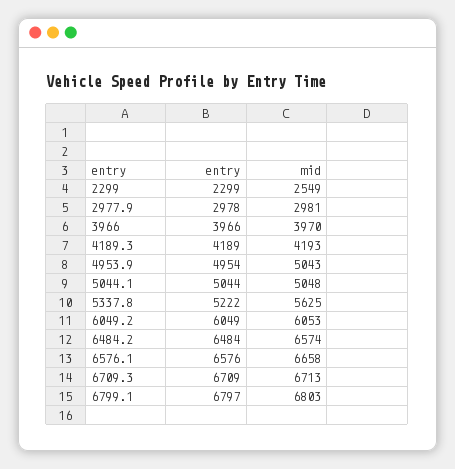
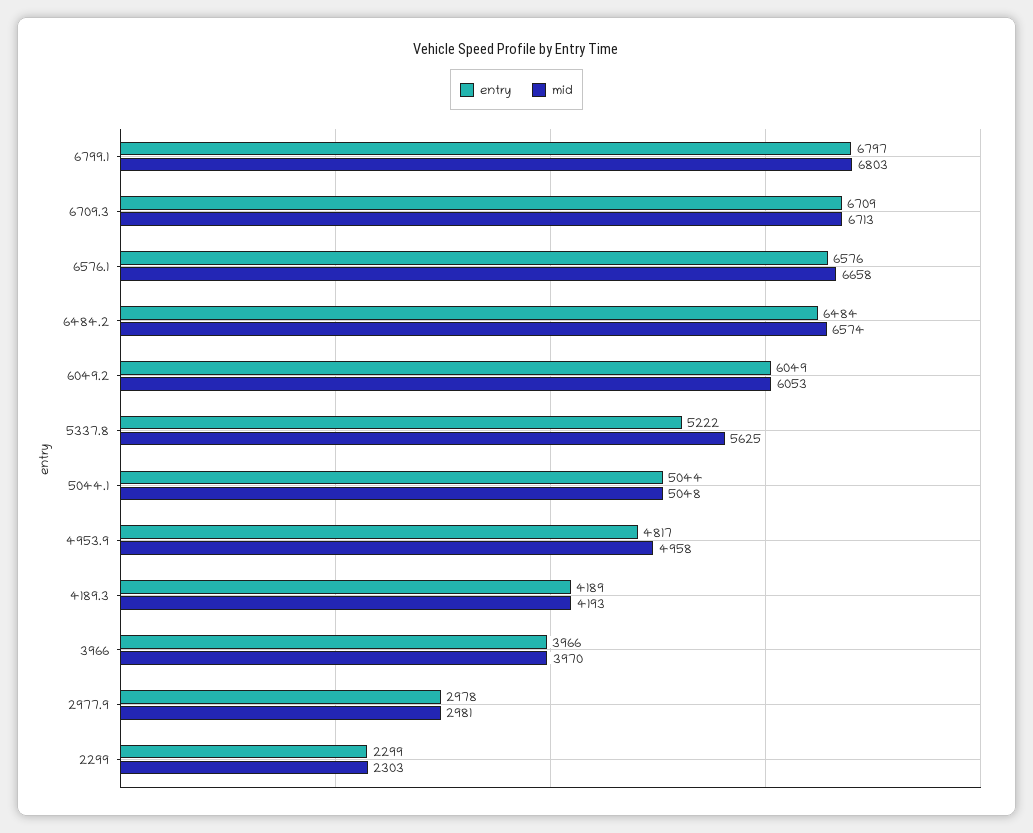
  {
    "entry": {
      "2299": 2299,
      "2977.9": 2978,
      "3966": 3966,
      "4189.3": 4189,
-     "4953.9": 4954,
+     "4953.9": 4817,
      "5044.1": 5044,
      "5337.8": 5222,
      "6049.2": 6049,
      "6484.2": 6484,
      "6576.1": 6576,
      "6709.3": 6709,
      "6799.1": 6797
    },
    "mid": {
-     "2299": 2549,
+     "2299": 2303,
      "2977.9": 2981,
      "3966": 3970,
      "4189.3": 4193,
-     "4953.9": 5043,
+     "4953.9": 4958,
      "5044.1": 5048,
      "5337.8": 5625,
      "6049.2": 6053,
      "6484.2": 6574,
      "6576.1": 6658,
      "6709.3": 6713,
      "6799.1": 6803
    }
  }

